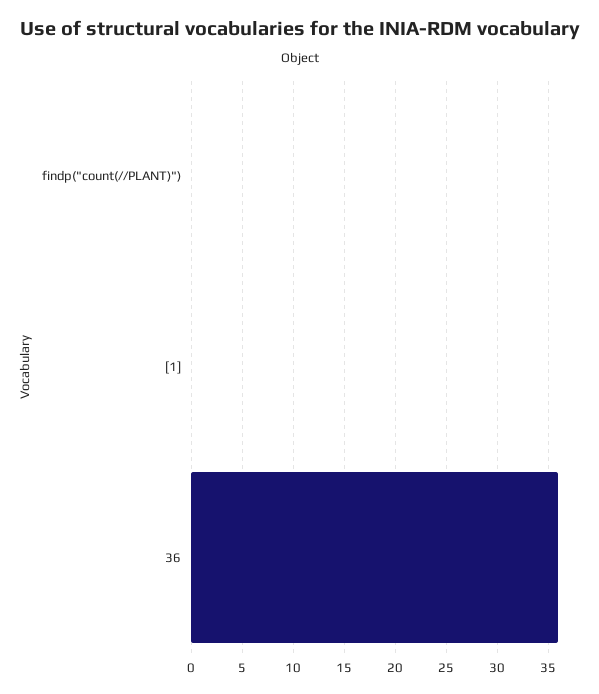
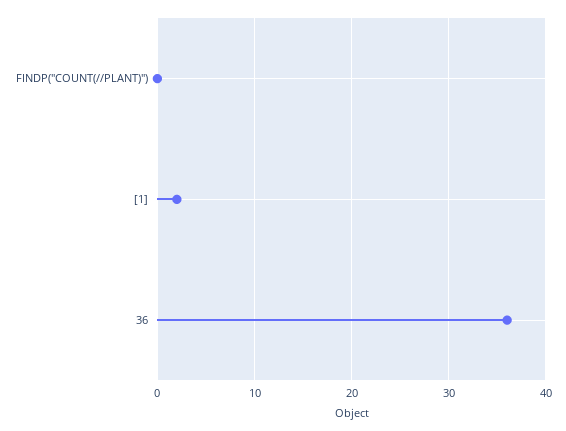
  {
    "findp(\"count(//PLANT)\")": 0,
-   "[1]": 0,
+   "[1]": 2,
    "36": 36
  }

